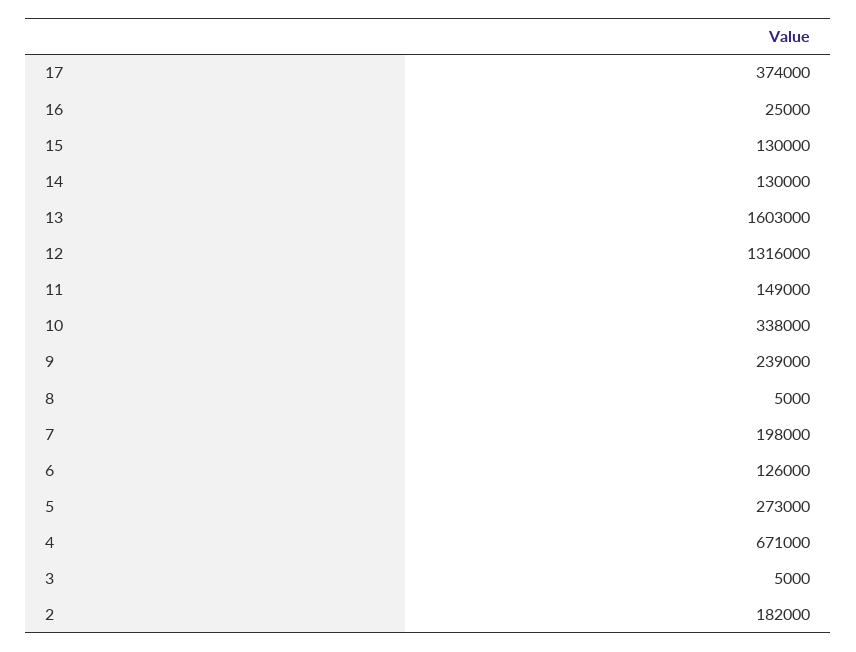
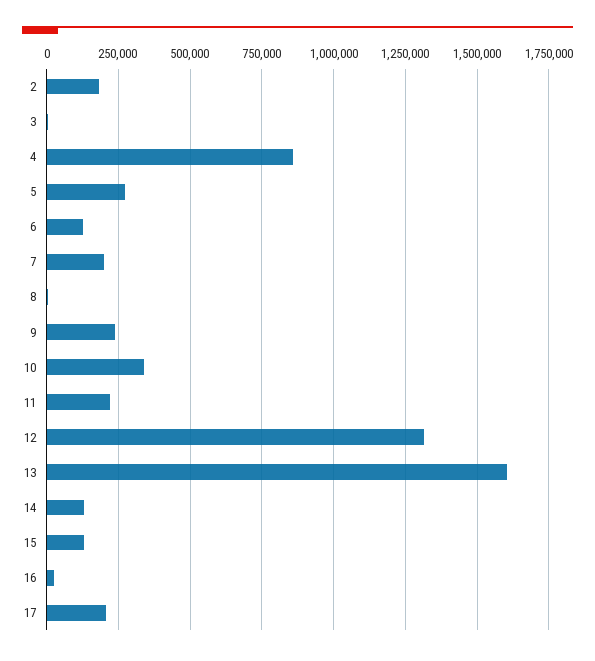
  {
-   "17": 374000,
+   "17": 200000,
    "16": 25000,
    "15": 130000,
    "14": 130000,
    "13": 1603000,
    "12": 1316000,
-   "11": 149000,
+   "11": 225000,
    "10": 338000,
    "9": 239000,
    "8": 5000,
    "7": 198000,
    "6": 126000,
    "5": 273000,
-   "4": 671000,
+   "4": 850000,
    "3": 5000,
    "2": 182000
  }

